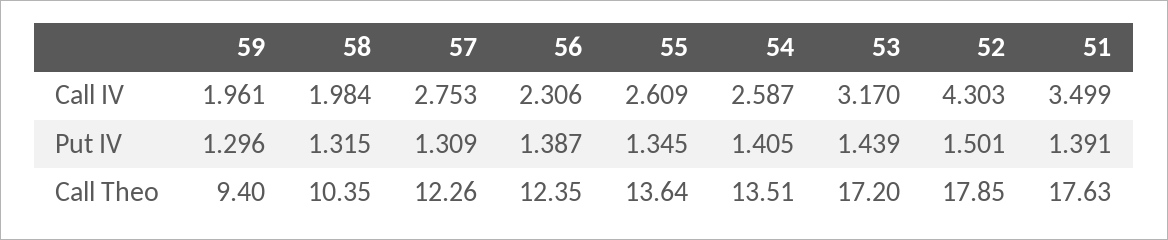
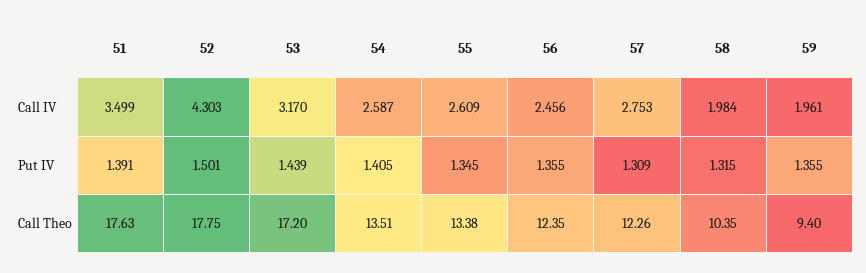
  {
    "59": {
      "Call IV": 1.961,
-     "Put IV": 1.296,
+     "Put IV": 1.355,
      "Call Theo": 9.4
    },
    "58": {
      "Call IV": 1.984,
      "Put IV": 1.315,
      "Call Theo": 10.35
    },
    "57": {
      "Call IV": 2.753,
      "Put IV": 1.309,
      "Call Theo": 12.26
    },
    "56": {
-     "Call IV": 2.306,
+     "Call IV": 2.456,
-     "Put IV": 1.387,
+     "Put IV": 1.355,
      "Call Theo": 12.35
    },
    "55": {
      "Call IV": 2.609,
      "Put IV": 1.345,
-     "Call Theo": 13.64
+     "Call Theo": 13.38
    },
    "54": {
      "Call IV": 2.587,
      "Put IV": 1.405,
      "Call Theo": 13.51
    },
    "53": {
      "Call IV": 3.17,
      "Put IV": 1.439,
      "Call Theo": 17.2
    },
    "52": {
      "Call IV": 4.303,
      "Put IV": 1.501,
-     "Call Theo": 17.85
+     "Call Theo": 17.75
    },
    "51": {
      "Call IV": 3.499,
      "Put IV": 1.391,
      "Call Theo": 17.63
    }
  }

